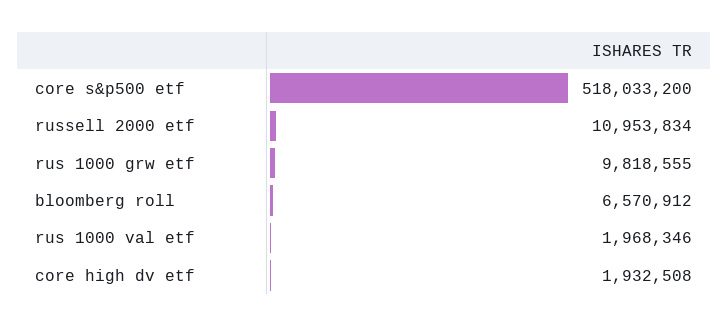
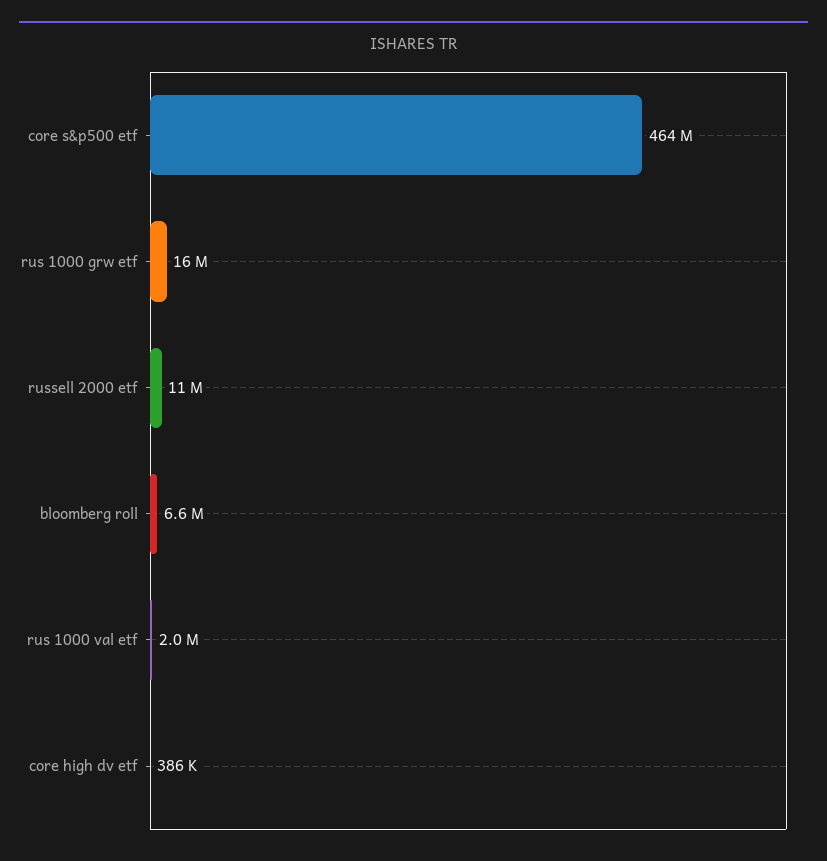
  {
-   "core s&p500 etf": 518033200,
+   "core s&p500 etf": 464000000,
    "russell 2000 etf": 10953834,
-   "rus 1000 grw etf": 9818555,
+   "rus 1000 grw etf": 16000000,
    "bloomberg roll": 6570912,
    "rus 1000 val etf": 1968346,
-   "core high dv etf": 1932508
+   "core high dv etf": 386000
  }

